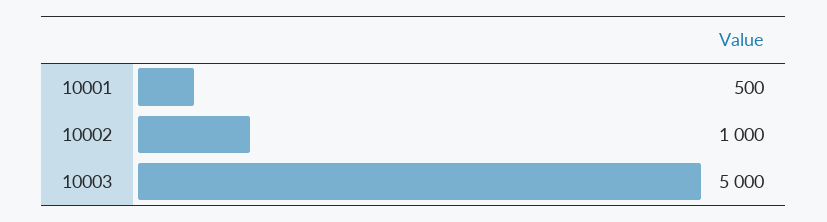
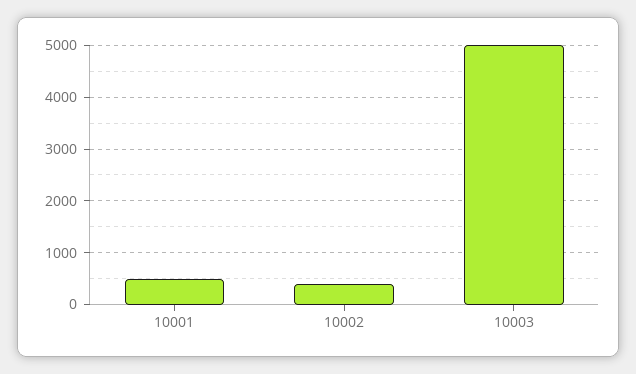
  {
    "10001": 500,
-   "10002": 1000,
+   "10002": 400,
    "10003": 5000
  }

